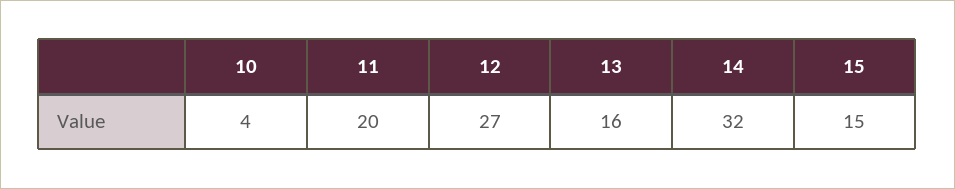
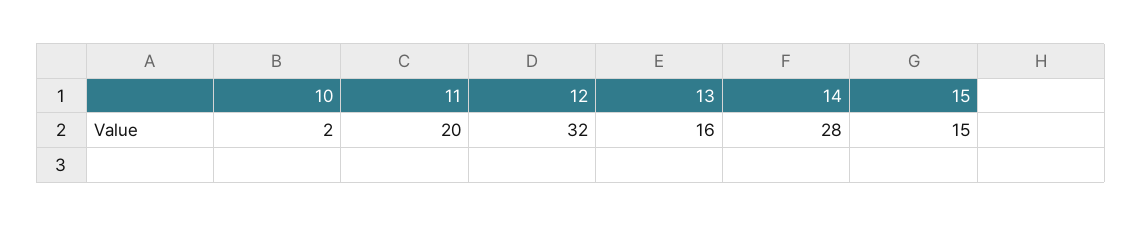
  {
-   "10": 4,
+   "10": 2,
    "11": 20,
-   "12": 27,
+   "12": 32,
    "13": 16,
-   "14": 32,
+   "14": 28,
    "15": 15
  }

